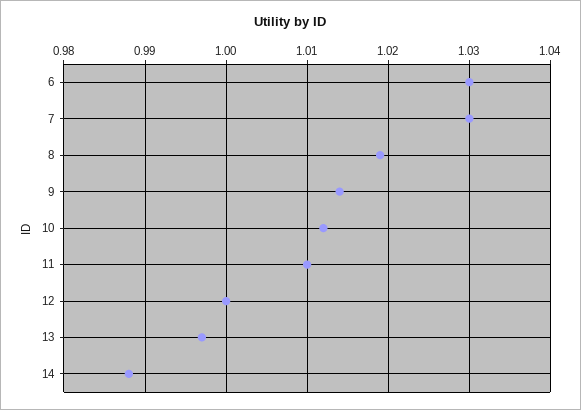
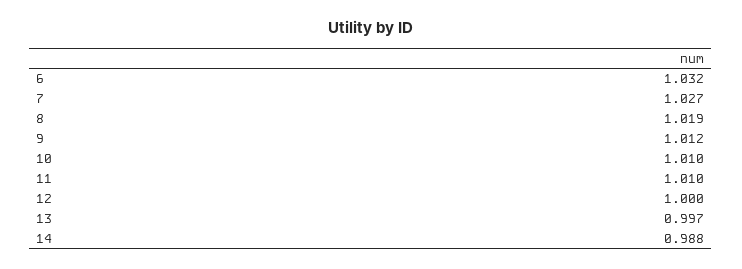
  {
-   "6": 1.03,
+   "6": 1.032,
-   "7": 1.03,
+   "7": 1.027,
    "8": 1.019,
-   "9": 1.014,
+   "9": 1.012,
-   "10": 1.012,
+   "10": 1.01,
    "11": 1.01,
    "12": 1,
    "13": 0.997,
    "14": 0.988
  }

